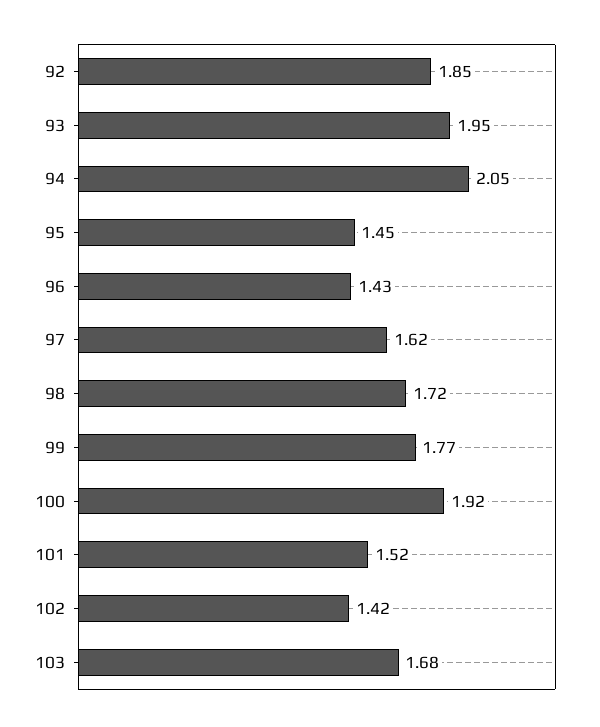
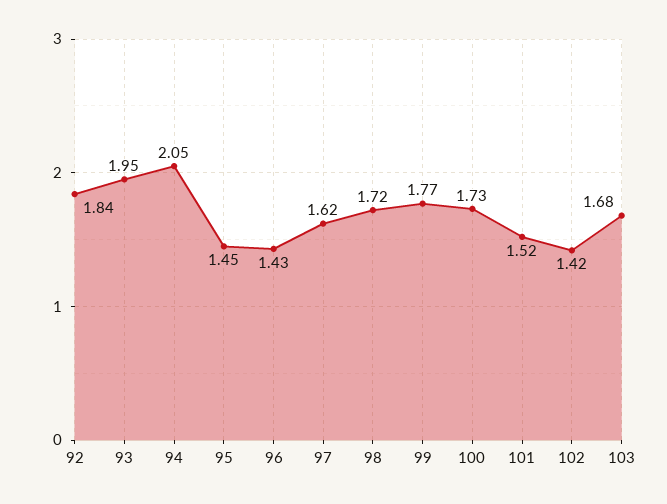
  {
-   "92": 1.85,
+   "92": 1.84,
    "93": 1.95,
    "94": 2.05,
    "95": 1.45,
    "96": 1.43,
    "97": 1.62,
    "98": 1.72,
    "99": 1.77,
-   "100": 1.92,
+   "100": 1.73,
    "101": 1.52,
    "102": 1.42,
    "103": 1.68
  }

